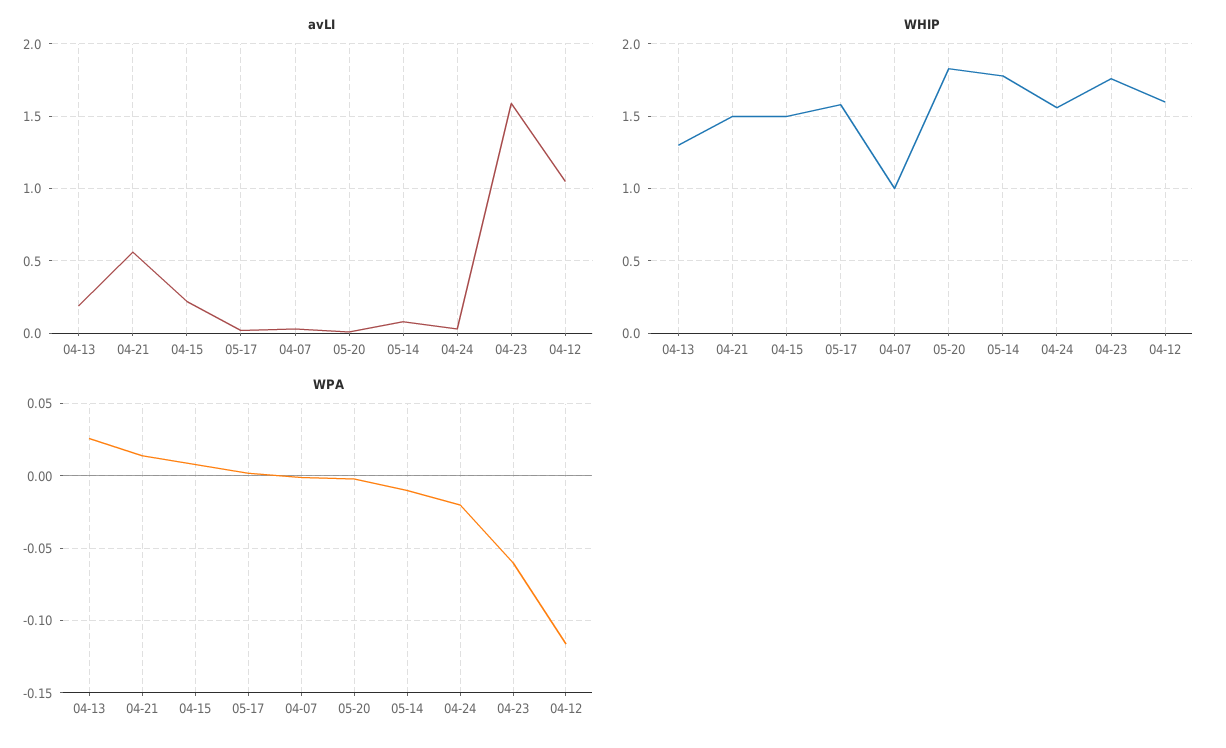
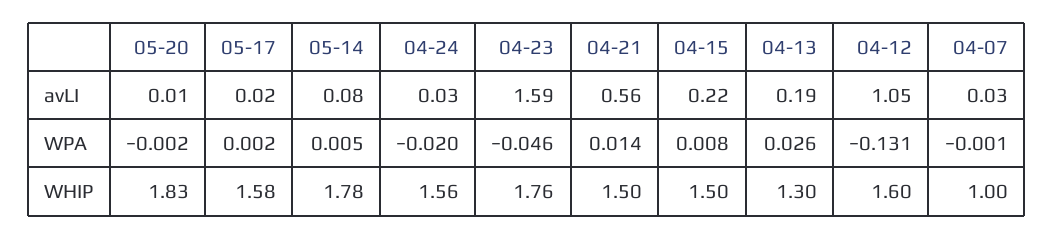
  {
    "avLI": {
      "04-13": 0.19,
      "04-21": 0.56,
      "04-15": 0.22,
      "05-17": 0.02,
      "04-07": 0.03,
      "05-20": 0.01,
      "05-14": 0.08,
      "04-24": 0.03,
      "04-23": 1.59,
      "04-12": 1.05
    },
    "WHIP": {
      "04-13": 1.3,
      "04-21": 1.5,
      "04-15": 1.5,
      "05-17": 1.58,
      "04-07": 1,
      "05-20": 1.83,
      "05-14": 1.78,
      "04-24": 1.56,
      "04-23": 1.76,
      "04-12": 1.6
    },
    "WPA": {
      "04-13": 0.026,
      "04-21": 0.014,
      "04-15": 0.008,
      "05-17": 0.002,
      "04-07": -0.001,
      "05-20": -0.002,
-     "05-14": -0.01,
+     "05-14": 0.005,
      "04-24": -0.02,
-     "04-23": -0.06,
+     "04-23": -0.046,
-     "04-12": -0.115
+     "04-12": -0.131
    }
  }

